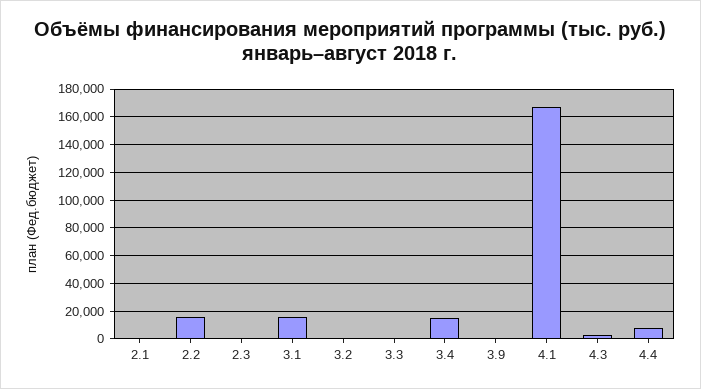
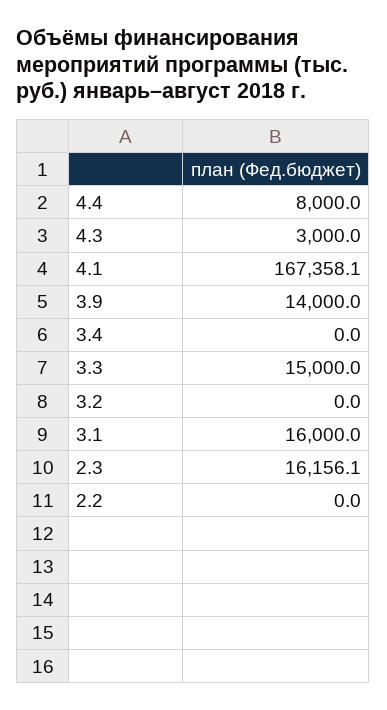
  {
-   "2.1": 0,
-   "2.2": 15000,
+   "2.2": 0,
-   "2.3": 0,
+   "2.3": 16156.1,
    "3.1": 16000,
    "3.2": 0,
-   "3.3": 0,
+   "3.3": 15000,
-   "3.4": 15000,
+   "3.4": 0,
-   "3.9": 0,
+   "3.9": 14000,
    "4.1": 167358.1,
    "4.3": 3000,
    "4.4": 8000
  }

